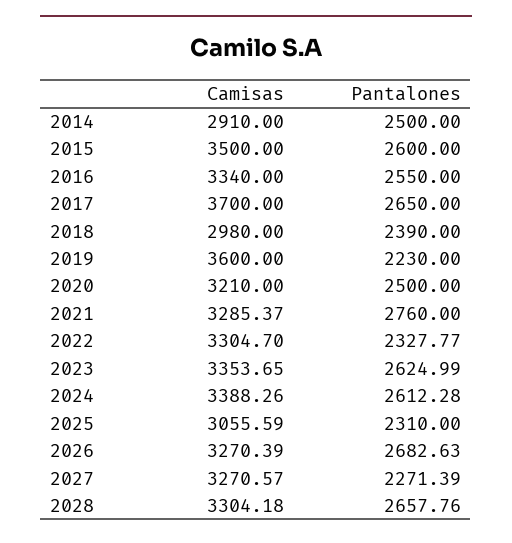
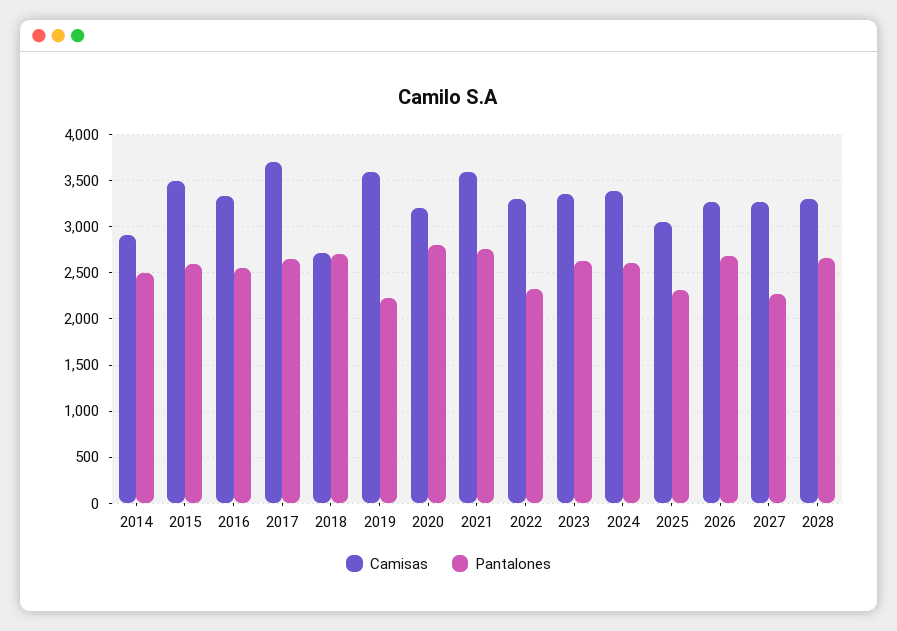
  {
    "Camisas": {
      "2014": 2910,
      "2015": 3500,
      "2016": 3340,
      "2017": 3700,
-     "2018": 2980,
+     "2018": 2700,
      "2019": 3600,
      "2020": 3210,
-     "2021": 3285.37,
+     "2021": 3600,
      "2022": 3304.7,
      "2023": 3353.65,
      "2024": 3388.26,
      "2025": 3055.59,
      "2026": 3270.39,
      "2027": 3270.57,
      "2028": 3304.18
    },
    "Pantalones": {
      "2014": 2500,
      "2015": 2600,
      "2016": 2550,
      "2017": 2650,
-     "2018": 2390,
+     "2018": 2700,
      "2019": 2230,
-     "2020": 2500,
+     "2020": 2800,
      "2021": 2760,
      "2022": 2327.77,
      "2023": 2624.99,
      "2024": 2612.28,
      "2025": 2310,
      "2026": 2682.63,
      "2027": 2271.39,
      "2028": 2657.76
    }
  }

